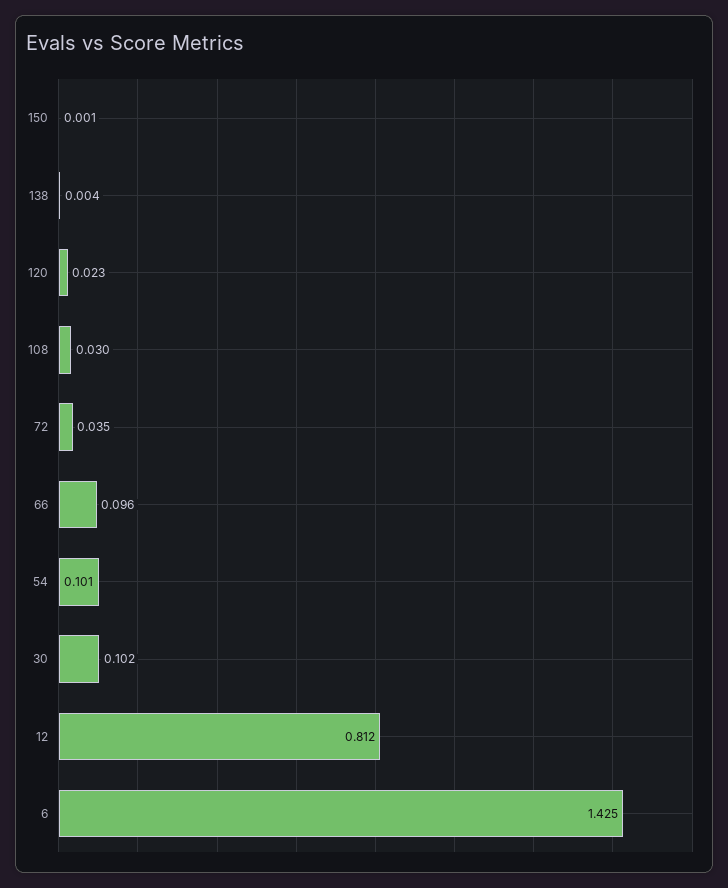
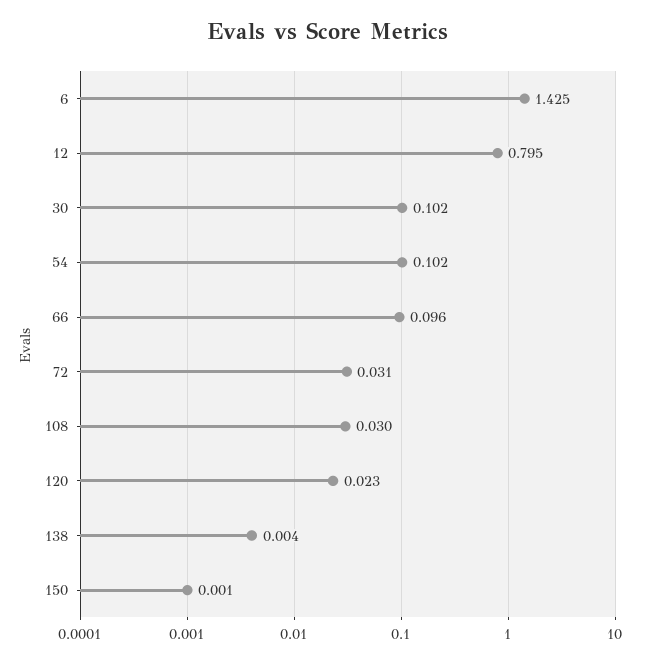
  {
    "150": 0.001,
    "138": 0.004,
    "120": 0.023,
    "108": 0.03,
-   "72": 0.035,
+   "72": 0.031,
    "66": 0.096,
-   "54": 0.101,
+   "54": 0.102,
    "30": 0.102,
-   "12": 0.812,
+   "12": 0.795,
    "6": 1.425
  }

